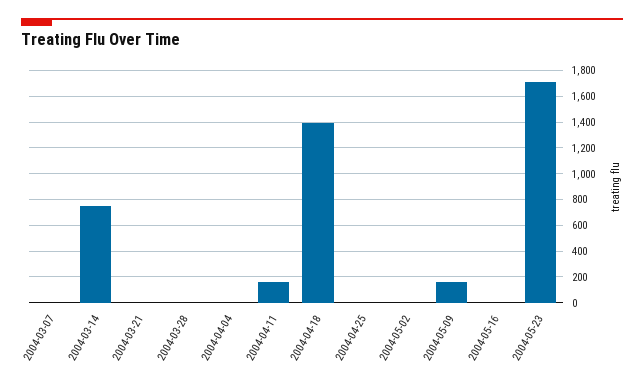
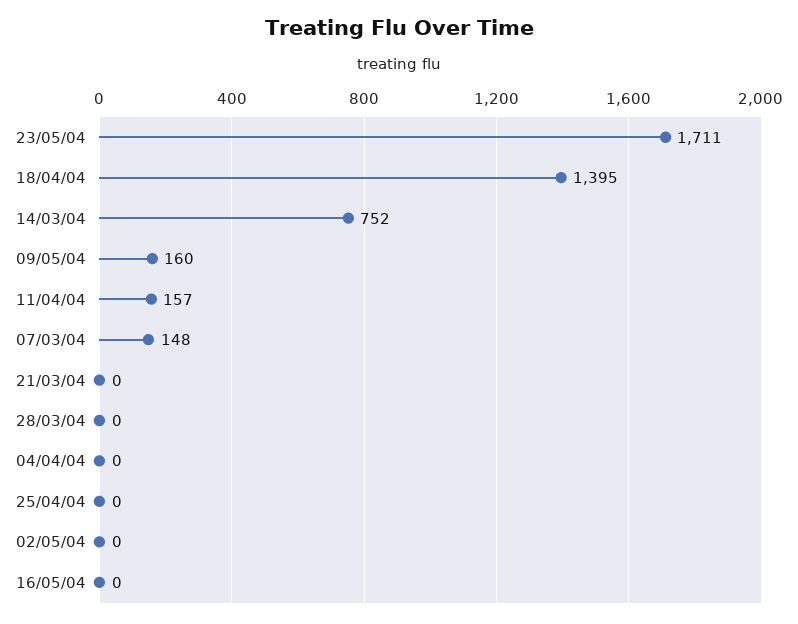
  {
-   "2004-03-07": 0,
+   "2004-03-07": 148,
    "2004-03-14": 752,
    "2004-03-21": 0,
    "2004-03-28": 0,
    "2004-04-04": 0,
    "2004-04-11": 157,
    "2004-04-18": 1395,
    "2004-04-25": 0,
    "2004-05-02": 0,
    "2004-05-09": 160,
    "2004-05-16": 0,
    "2004-05-23": 1711
  }

